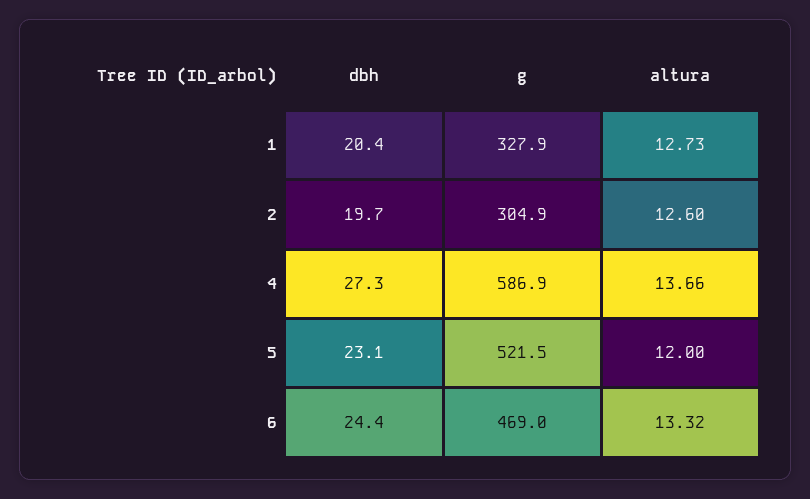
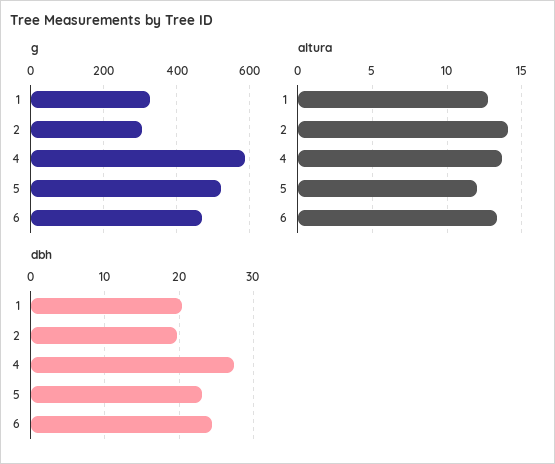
  {
    "dbh": {
      "1": 20.4,
      "2": 19.7,
      "4": 27.3,
      "5": 23.1,
      "6": 24.4
    },
    "g": {
      "1": 327.9,
      "2": 304.9,
      "4": 586.9,
      "5": 521.5,
      "6": 469
    },
    "altura": {
      "1": 12.73,
-     "2": 12.6,
+     "2": 14,
      "4": 13.66,
      "5": 12,
      "6": 13.32
    }
  }

